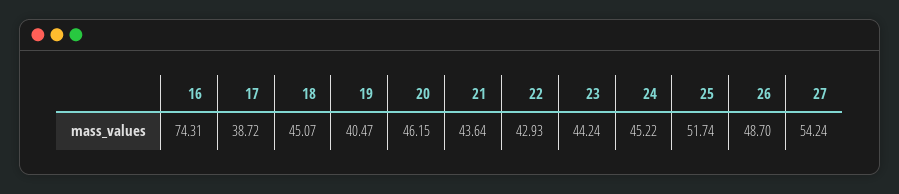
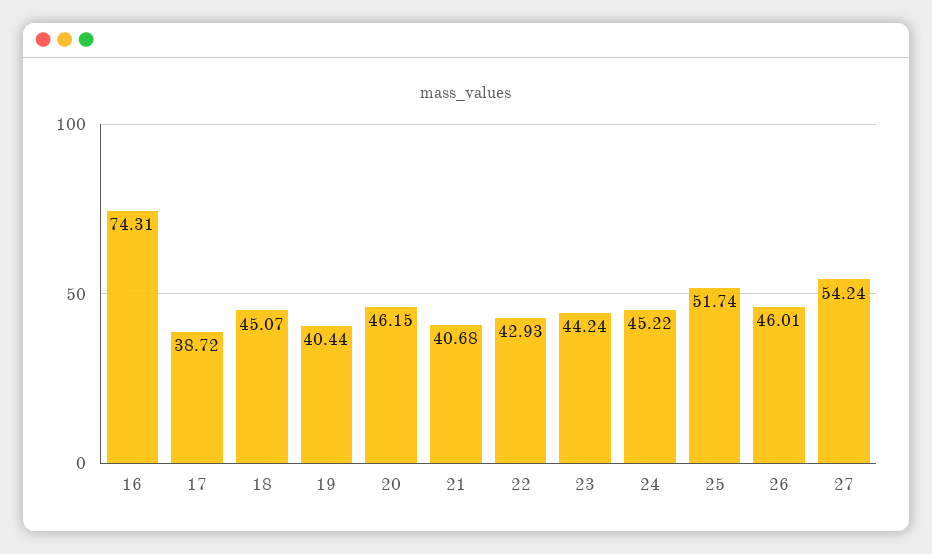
  {
    "16": 74.31,
    "17": 38.72,
    "18": 45.07,
-   "19": 40.47,
+   "19": 40.44,
    "20": 46.15,
-   "21": 43.64,
+   "21": 40.68,
    "22": 42.93,
    "23": 44.24,
    "24": 45.22,
    "25": 51.74,
-   "26": 48.7,
+   "26": 46.01,
    "27": 54.24
  }

